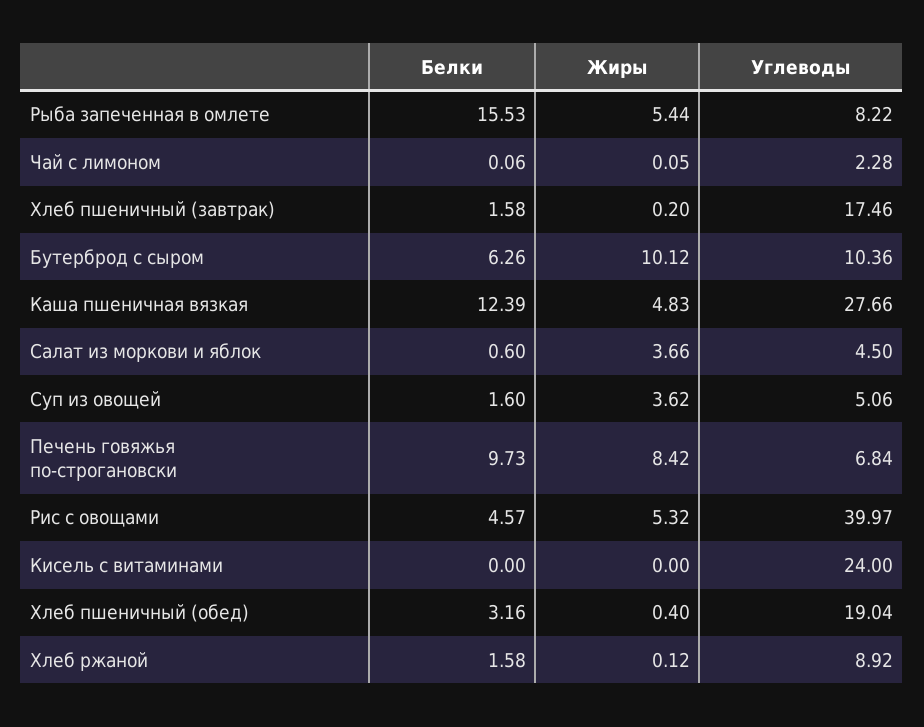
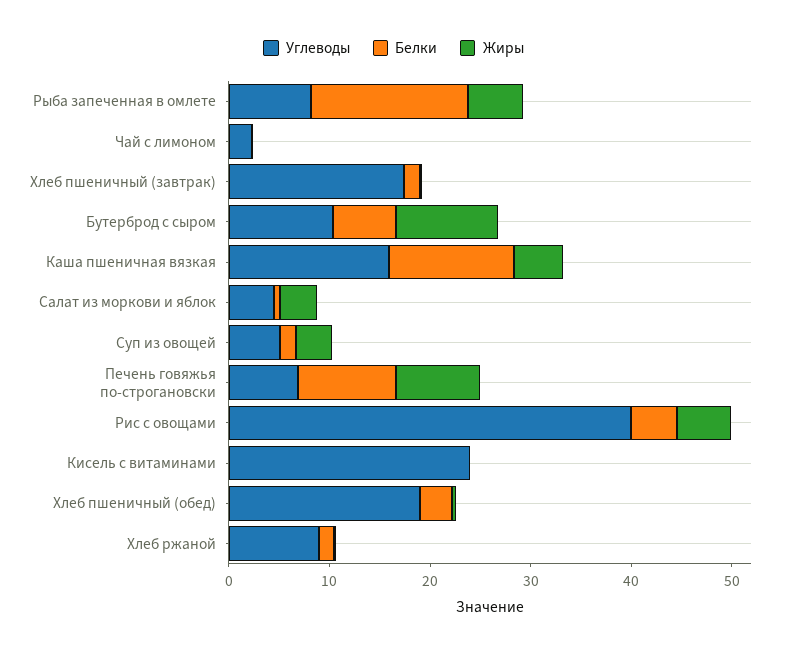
  {
    "Белки": {
      "Рыба запеченная в омлете": 15.53,
      "Чай с лимоном": 0.06,
      "Хлеб пшеничный (завтрак)": 1.58,
      "Бутерброд с сыром": 6.26,
      "Каша пшеничная вязкая": 12.39,
      "Салат из моркови и яблок": 0.6,
      "Суп из овощей": 1.6,
      "Печень говяжья по-строгановски": 9.73,
      "Рис с овощами": 4.57,
      "Кисель с витаминами": 0,
      "Хлеб пшеничный (обед)": 3.16,
      "Хлеб ржаной": 1.58
    },
    "Жиры": {
      "Рыба запеченная в омлете": 5.44,
      "Чай с лимоном": 0.05,
      "Хлеб пшеничный (завтрак)": 0.2,
      "Бутерброд с сыром": 10.12,
      "Каша пшеничная вязкая": 4.83,
      "Салат из моркови и яблок": 3.66,
      "Суп из овощей": 3.62,
      "Печень говяжья по-строгановски": 8.42,
      "Рис с овощами": 5.32,
      "Кисель с витаминами": 0,
      "Хлеб пшеничный (обед)": 0.4,
      "Хлеб ржаной": 0.12
    },
    "Углеводы": {
      "Рыба запеченная в омлете": 8.22,
      "Чай с лимоном": 2.28,
      "Хлеб пшеничный (завтрак)": 17.46,
      "Бутерброд с сыром": 10.36,
-     "Каша пшеничная вязкая": 27.66,
+     "Каша пшеничная вязкая": 16,
      "Салат из моркови и яблок": 4.5,
      "Суп из овощей": 5.06,
      "Печень говяжья по-строгановски": 6.84,
      "Рис с овощами": 39.97,
      "Кисель с витаминами": 24,
      "Хлеб пшеничный (обед)": 19.04,
      "Хлеб ржаной": 8.92
    }
  }

